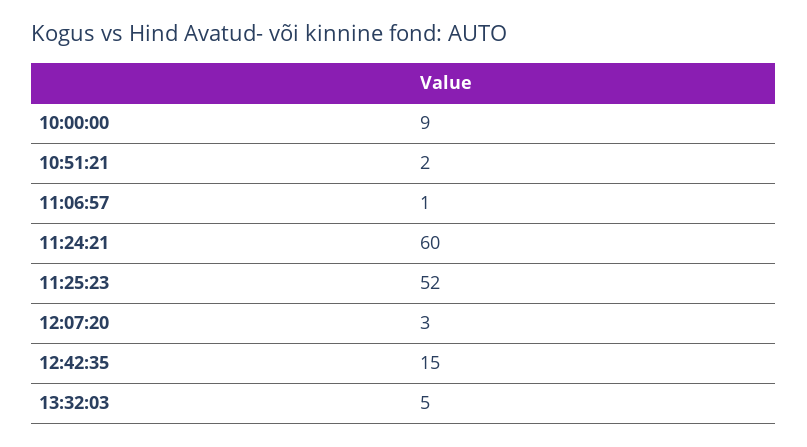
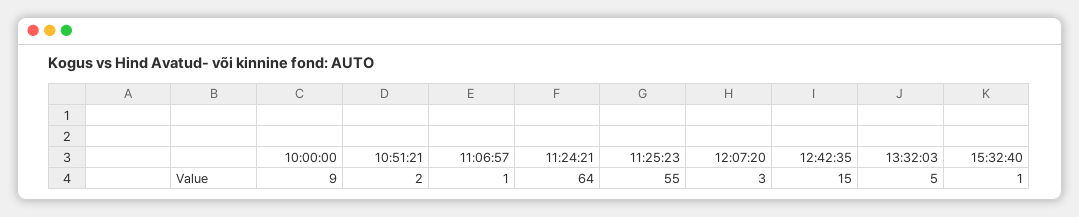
  {
    "10:00:00": 9,
    "10:51:21": 2,
    "11:06:57": 1,
-   "11:24:21": 60,
+   "11:24:21": 64,
-   "11:25:23": 52,
+   "11:25:23": 55,
    "12:07:20": 3,
    "12:42:35": 15,
-   "13:32:03": 5
+   "13:32:03": 5,
+   "15:32:40": 1
  }

